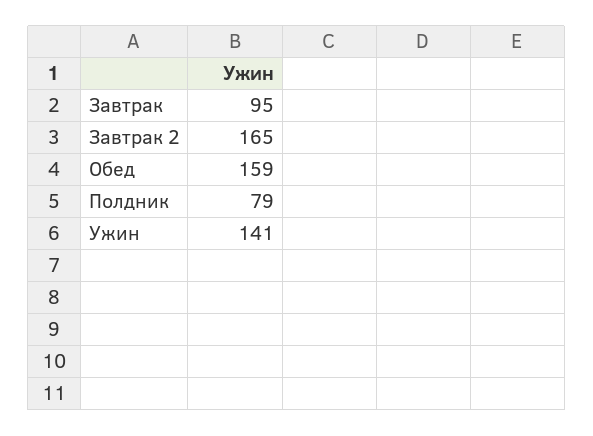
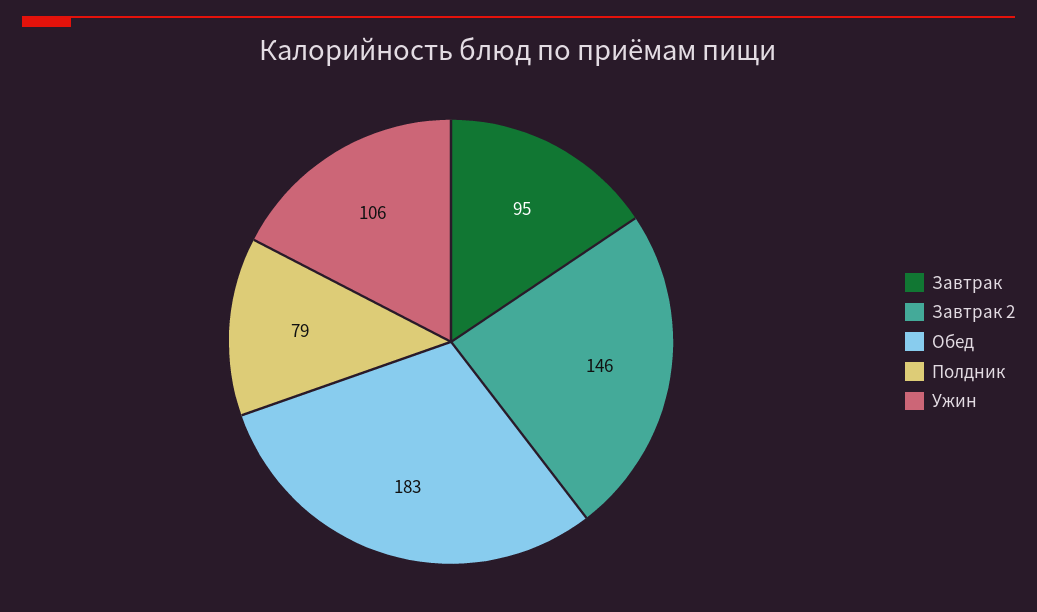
  {
    "Завтрак": 95,
-   "Завтрак 2": 165,
+   "Завтрак 2": 146,
-   "Обед": 159,
+   "Обед": 183,
    "Полдник": 79,
-   "Ужин": 141
+   "Ужин": 106
  }

